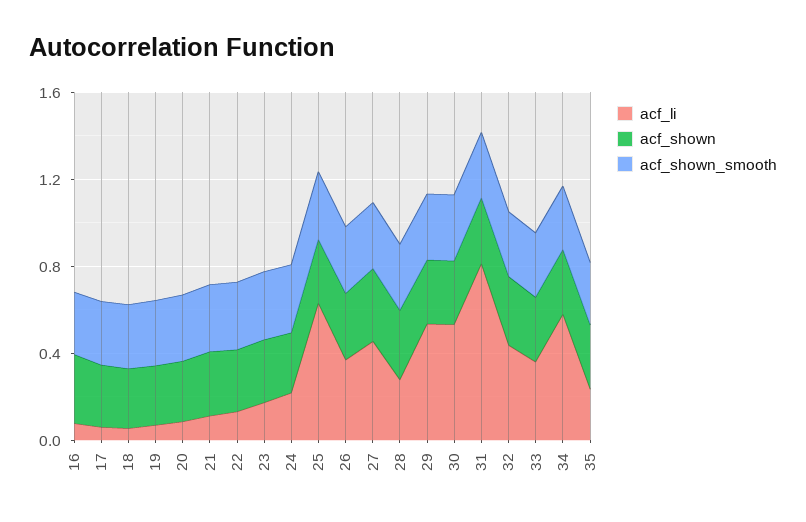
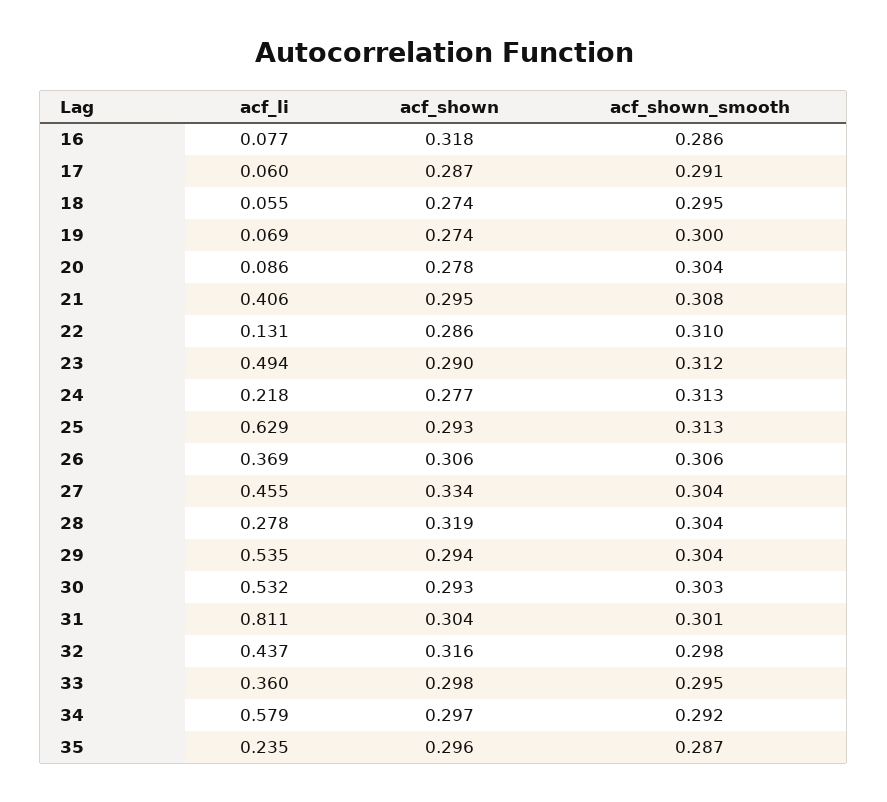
  {
    "acf_li": {
      "16": 0.077,
      "17": 0.06,
      "18": 0.055,
      "19": 0.069,
      "20": 0.086,
-     "21": 0.1,
+     "21": 0.406,
      "22": 0.131,
-     "23": 0.2,
+     "23": 0.494,
      "24": 0.218,
      "25": 0.629,
      "26": 0.369,
      "27": 0.455,
      "28": 0.278,
      "29": 0.535,
      "30": 0.532,
      "31": 0.811,
      "32": 0.437,
      "33": 0.36,
      "34": 0.579,
      "35": 0.235
    },
    "acf_shown": {
      "16": 0.318,
      "17": 0.287,
      "18": 0.274,
      "19": 0.274,
      "20": 0.278,
      "21": 0.295,
      "22": 0.286,
      "23": 0.29,
      "24": 0.277,
      "25": 0.293,
      "26": 0.306,
      "27": 0.334,
      "28": 0.319,
      "29": 0.294,
      "30": 0.293,
      "31": 0.304,
      "32": 0.316,
      "33": 0.298,
      "34": 0.297,
      "35": 0.296
    },
    "acf_shown_smooth": {
      "16": 0.286,
      "17": 0.291,
      "18": 0.295,
      "19": 0.3,
      "20": 0.304,
      "21": 0.308,
      "22": 0.31,
      "23": 0.312,
      "24": 0.313,
      "25": 0.313,
      "26": 0.306,
      "27": 0.304,
      "28": 0.304,
      "29": 0.304,
      "30": 0.303,
      "31": 0.301,
      "32": 0.298,
      "33": 0.295,
      "34": 0.292,
      "35": 0.287
    }
  }

